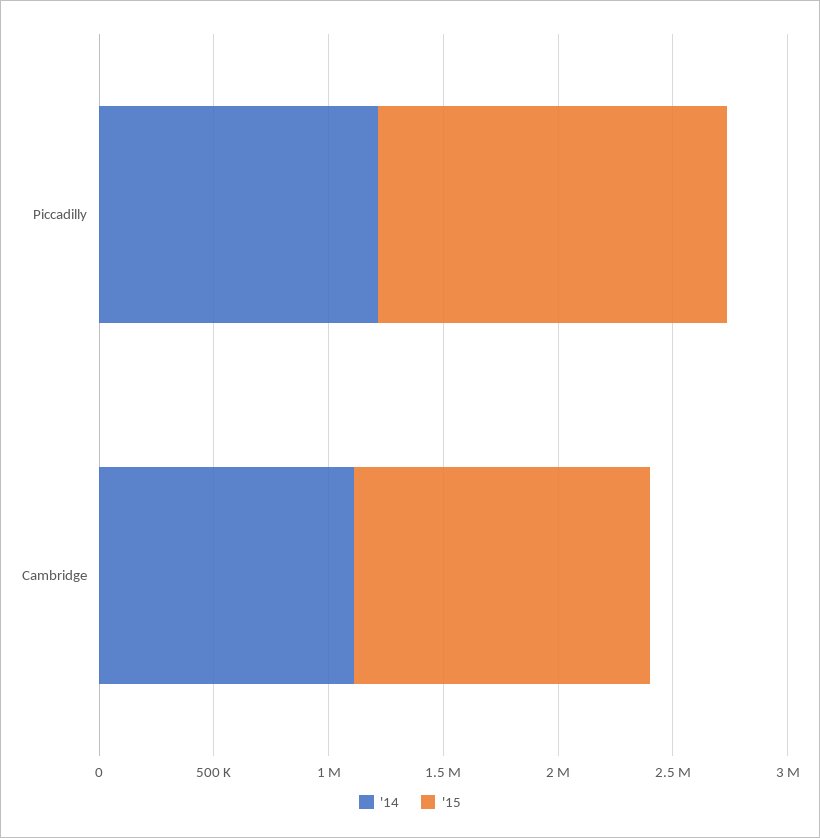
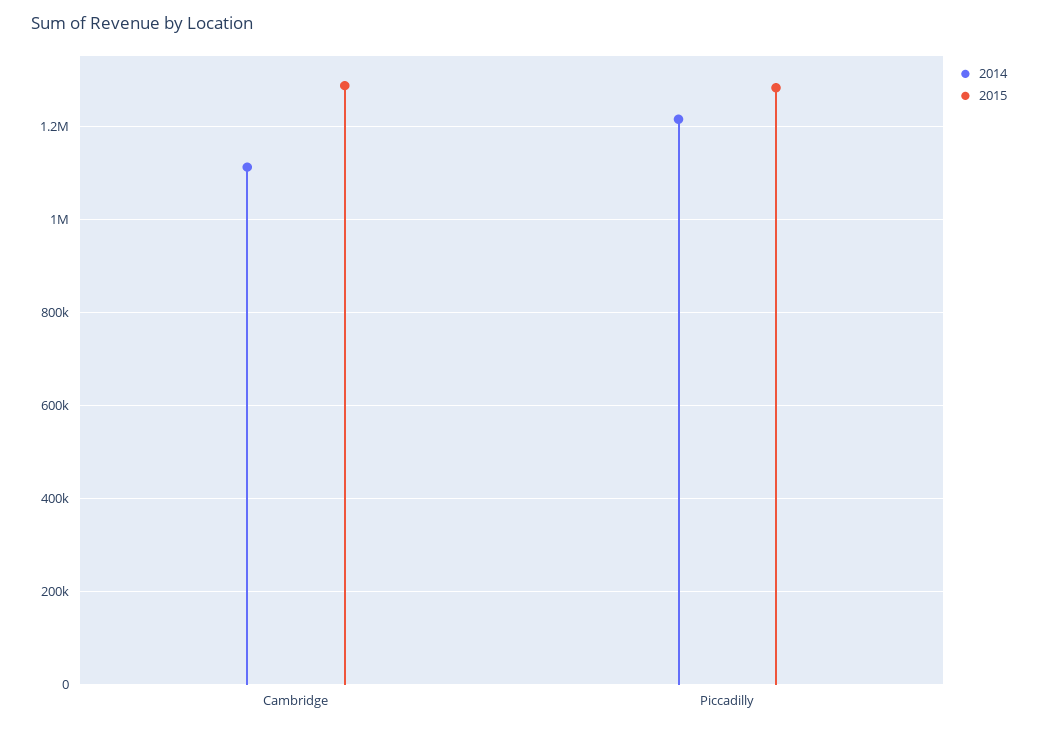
  {
    "'14": {
      "Piccadilly": 1220000,
      "Cambridge": 1120000
    },
    "'15": {
-     "Piccadilly": 1500000,
+     "Piccadilly": 1280000,
      "Cambridge": 1280000
    }
  }

